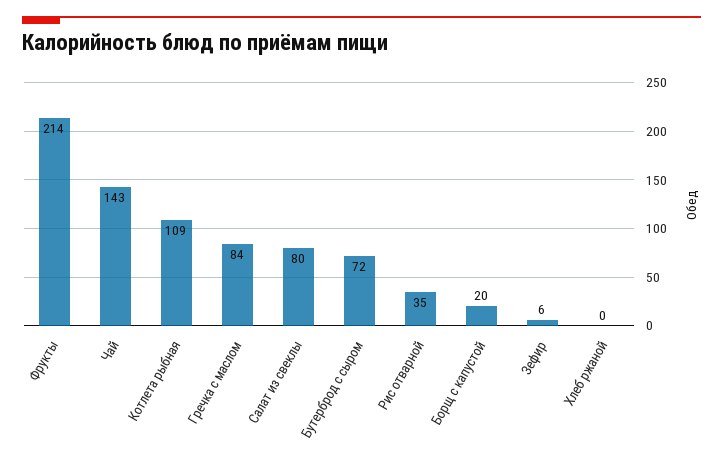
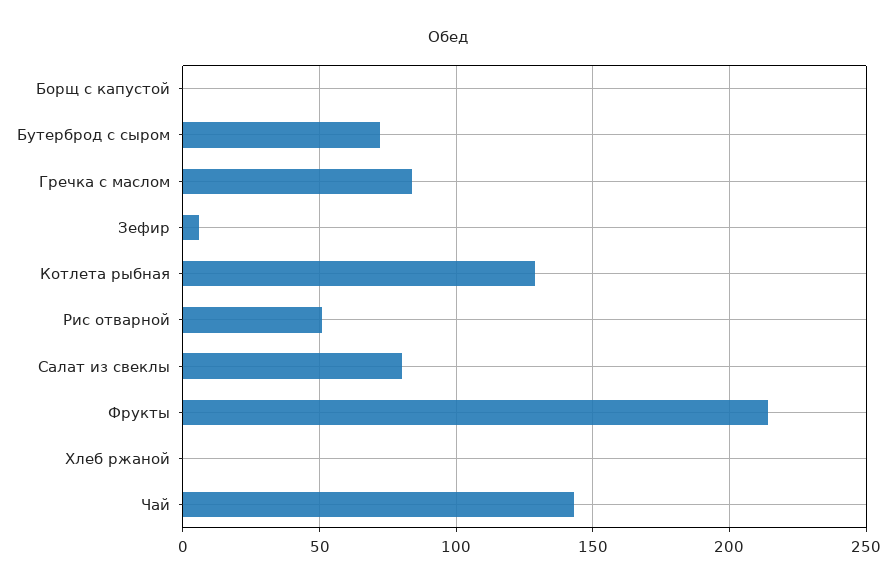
  {
    "Фрукты": 214,
    "Чай": 143,
-   "Котлета рыбная": 109,
+   "Котлета рыбная": 130,
    "Гречка с маслом": 84,
    "Салат из свеклы": 80,
    "Бутерброд с сыром": 72,
-   "Рис отварной": 35,
+   "Рис отварной": 50,
-   "Борщ с капустой": 20,
+   "Борщ с капустой": 0,
    "Зефир": 6,
    "Хлеб ржаной": 0
  }

